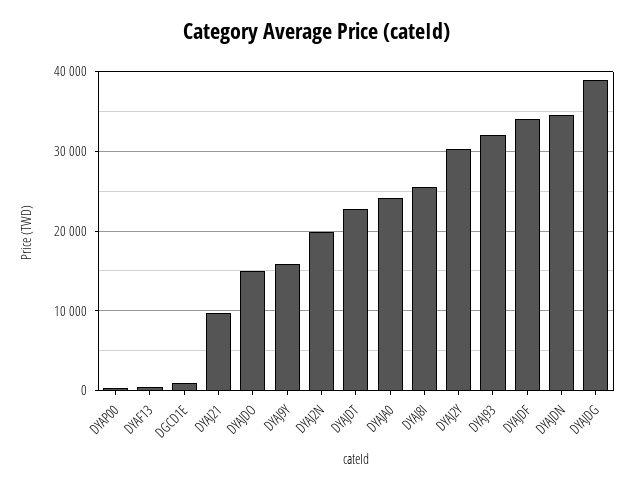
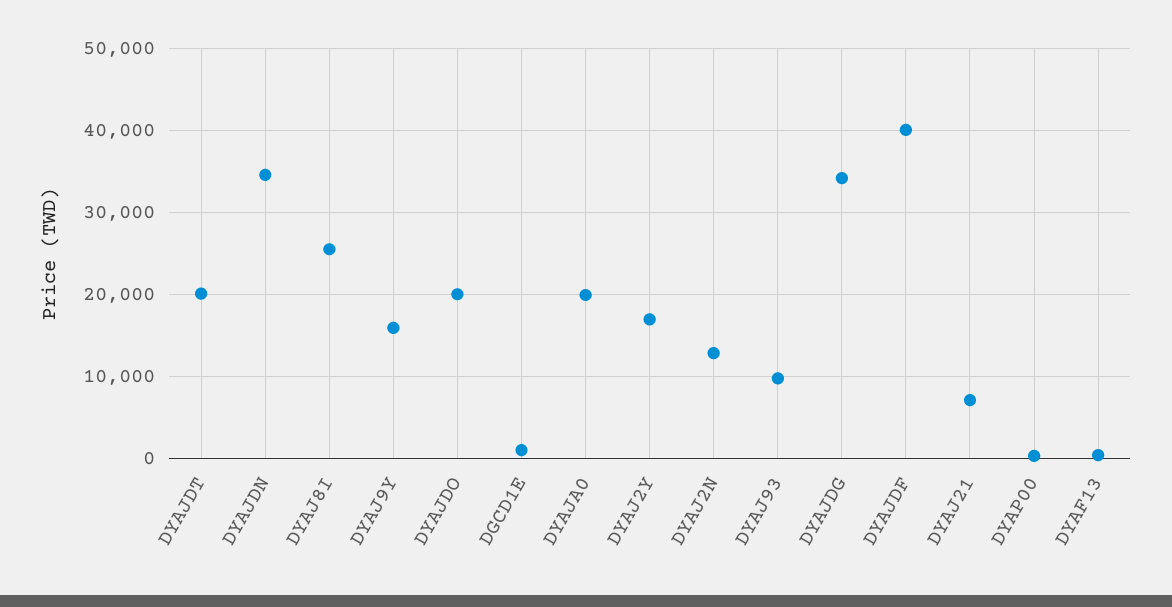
  {
    "DYAP00": 0,
    "DYAF13": 0,
    "DGCD1E": 1000,
-   "DYAJ21": 10000,
+   "DYAJ21": 7000,
-   "DYAJDO": 15000,
+   "DYAJDO": 20000,
    "DYAJ9Y": 16000,
-   "DYAJ2N": 20000,
+   "DYAJ2N": 13000,
-   "DYAJDT": 23000,
+   "DYAJDT": 20000,
-   "DYAJA0": 24000,
+   "DYAJA0": 20000,
    "DYAJ8I": 25000,
-   "DYAJ2Y": 30000,
+   "DYAJ2Y": 17000,
-   "DYAJ93": 32000,
+   "DYAJ93": 10000,
-   "DYAJDF": 34000,
+   "DYAJDF": 40000,
    "DYAJDN": 35000,
-   "DYAJDG": 39000
+   "DYAJDG": 34000
  }

